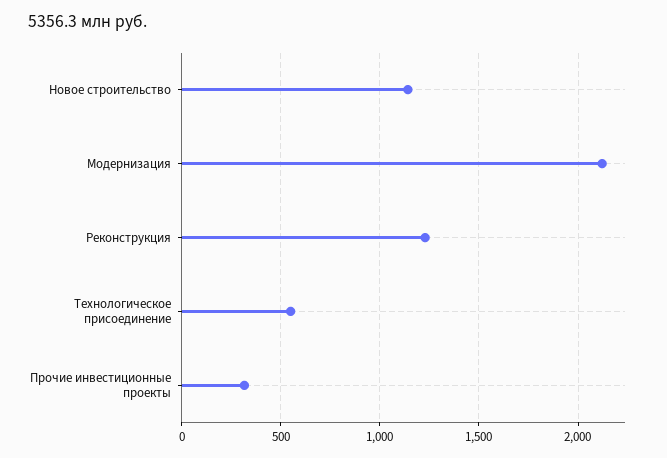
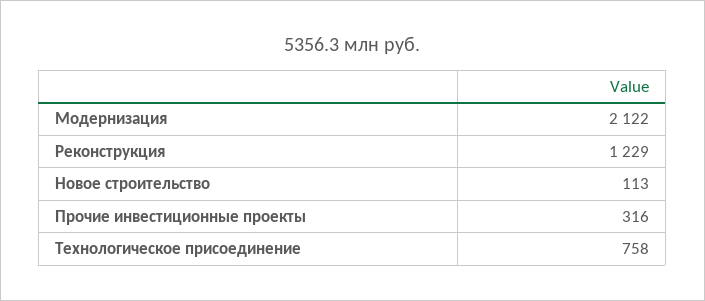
  {
-   "Новое строительство": 1150,
+   "Новое строительство": 113,
    "Модернизация": 2122,
    "Реконструкция": 1229,
-   "Технологическое присоединение": 550,
+   "Технологическое присоединение": 758,
    "Прочие инвестиционные проекты": 316
  }

